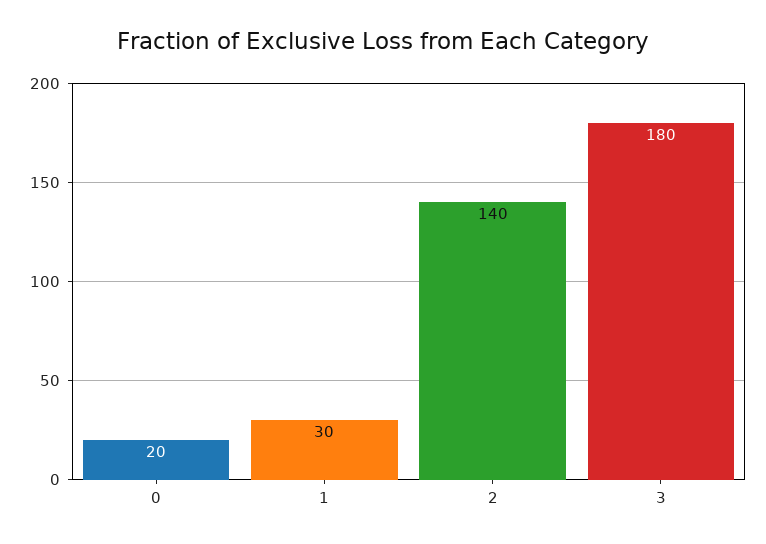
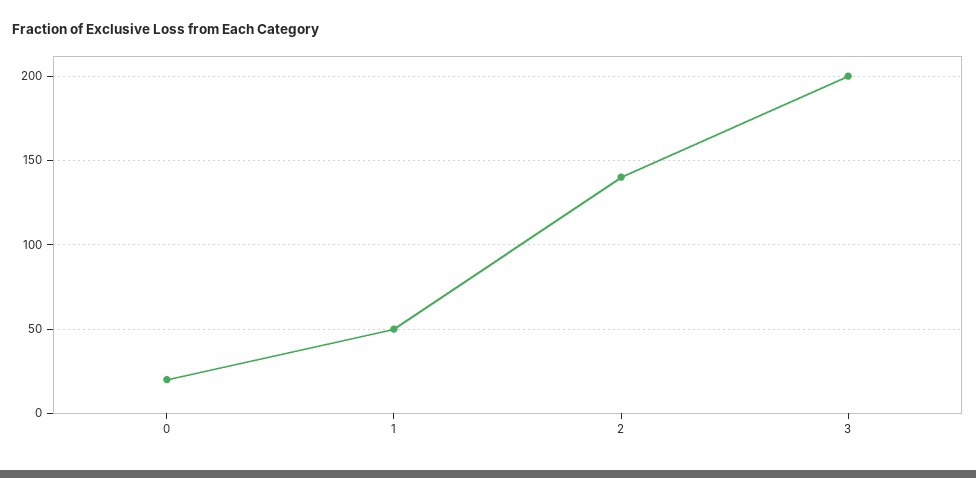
  {
    "0": 20,
-   "1": 30,
+   "1": 50,
    "2": 140,
-   "3": 180
+   "3": 200
  }

